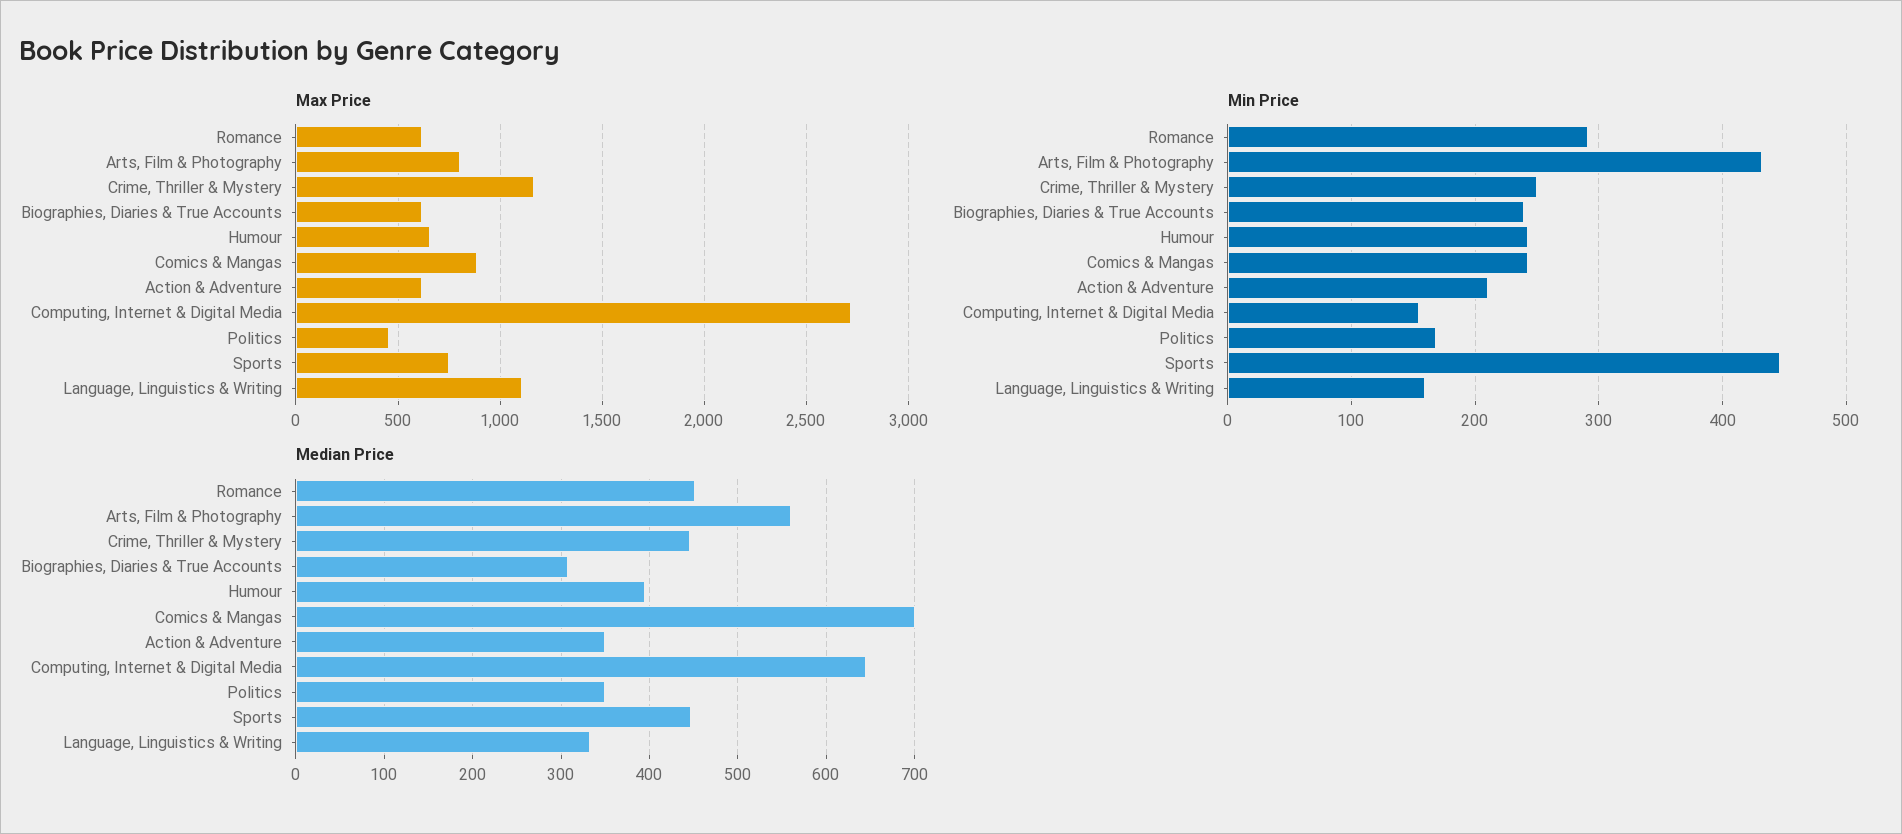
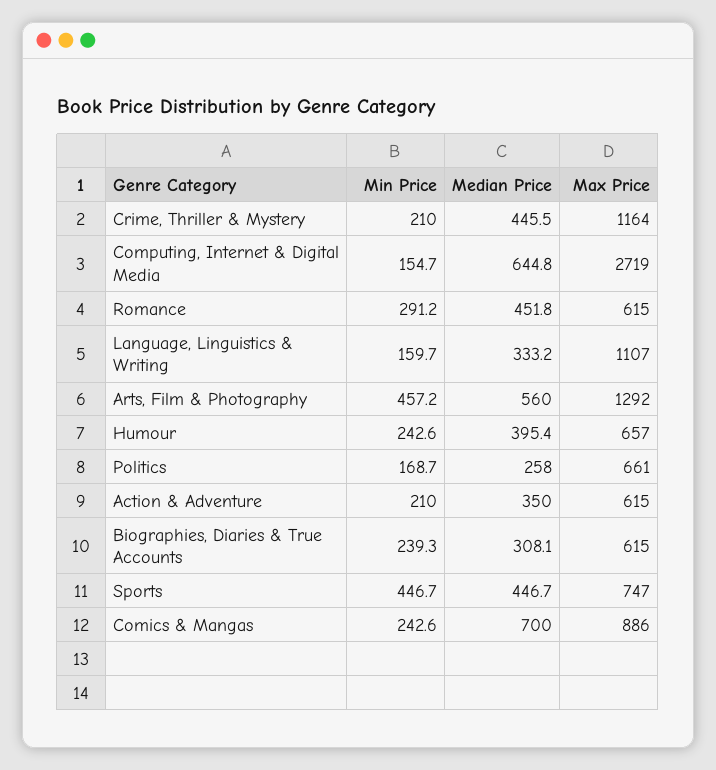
  {
    "Max Price": {
      "Romance": 615,
-     "Arts, Film & Photography": 800,
+     "Arts, Film & Photography": 1292,
      "Crime, Thriller & Mystery": 1164,
      "Biographies, Diaries & True Accounts": 615,
      "Humour": 657,
      "Comics & Mangas": 886,
      "Action & Adventure": 615,
      "Computing, Internet & Digital Media": 2719,
-     "Politics": 450,
+     "Politics": 661,
      "Sports": 747,
      "Language, Linguistics & Writing": 1107
    },
    "Min Price": {
      "Romance": 291.2,
-     "Arts, Film & Photography": 430,
+     "Arts, Film & Photography": 457.2,
-     "Crime, Thriller & Mystery": 250,
+     "Crime, Thriller & Mystery": 210,
      "Biographies, Diaries & True Accounts": 239.3,
      "Humour": 242.6,
      "Comics & Mangas": 242.6,
      "Action & Adventure": 210,
      "Computing, Internet & Digital Media": 154.7,
      "Politics": 168.7,
      "Sports": 446.7,
      "Language, Linguistics & Writing": 159.7
    },
    "Median Price": {
      "Romance": 451.8,
      "Arts, Film & Photography": 560,
      "Crime, Thriller & Mystery": 445.5,
      "Biographies, Diaries & True Accounts": 308.1,
      "Humour": 395.4,
      "Comics & Mangas": 700,
      "Action & Adventure": 350,
      "Computing, Internet & Digital Media": 644.8,
-     "Politics": 350,
+     "Politics": 258,
      "Sports": 446.7,
      "Language, Linguistics & Writing": 333.2
    }
  }

